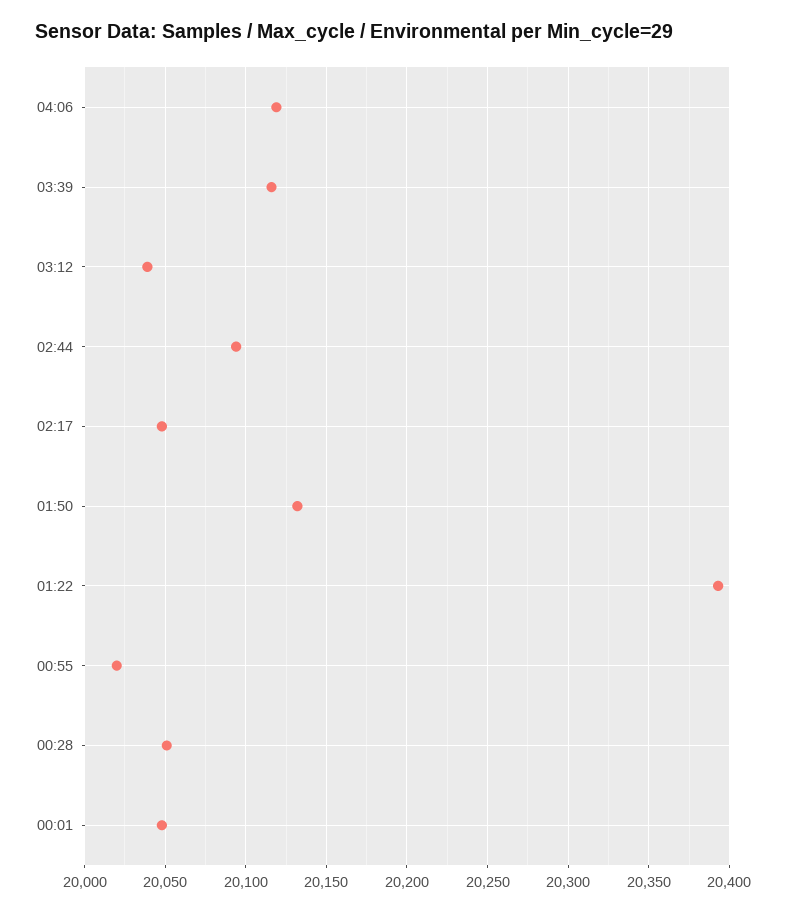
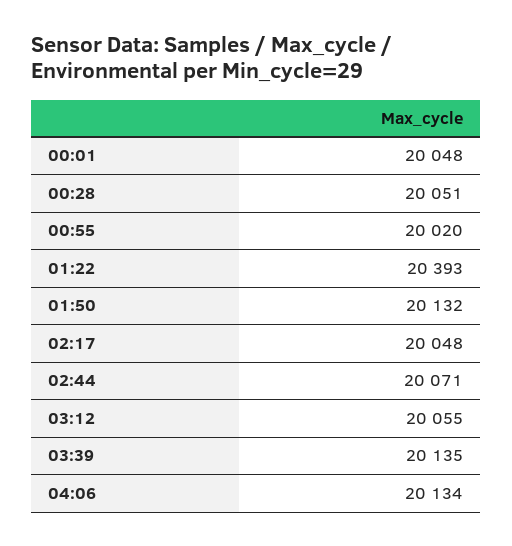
  {
-   "04:06": 20120,
+   "04:06": 20134,
-   "03:39": 20115,
+   "03:39": 20135,
-   "03:12": 20040,
+   "03:12": 20055,
-   "02:44": 20095,
+   "02:44": 20071,
    "02:17": 20048,
    "01:50": 20132,
    "01:22": 20393,
    "00:55": 20020,
    "00:28": 20051,
    "00:01": 20048
  }

